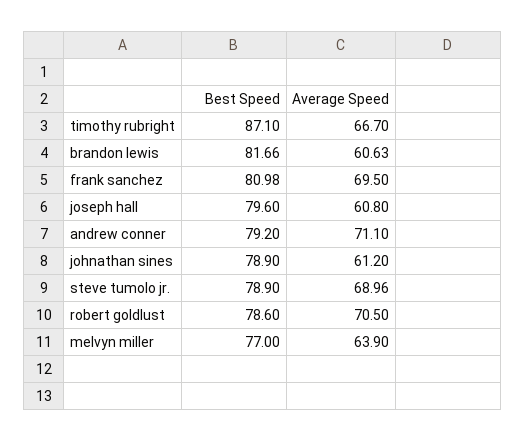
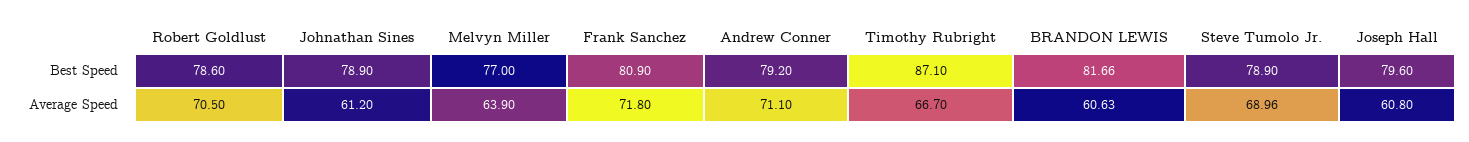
  {
    "Best Speed": {
      "timothy rubright": 87.1,
      "brandon lewis": 81.66,
-     "frank sanchez": 80.98,
+     "frank sanchez": 80.9,
      "joseph hall": 79.6,
      "andrew conner": 79.2,
      "johnathan sines": 78.9,
      "steve tumolo jr.": 78.9,
      "robert goldlust": 78.6,
      "melvyn miller": 77
    },
    "Average Speed": {
      "timothy rubright": 66.7,
      "brandon lewis": 60.63,
-     "frank sanchez": 69.5,
+     "frank sanchez": 71.8,
      "joseph hall": 60.8,
      "andrew conner": 71.1,
      "johnathan sines": 61.2,
      "steve tumolo jr.": 68.96,
      "robert goldlust": 70.5,
      "melvyn miller": 63.9
    }
  }

